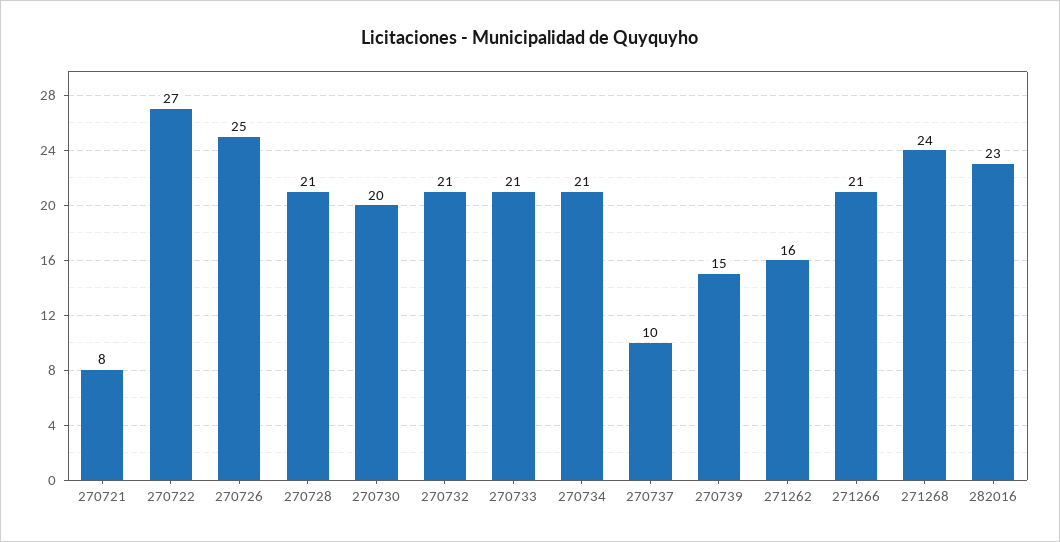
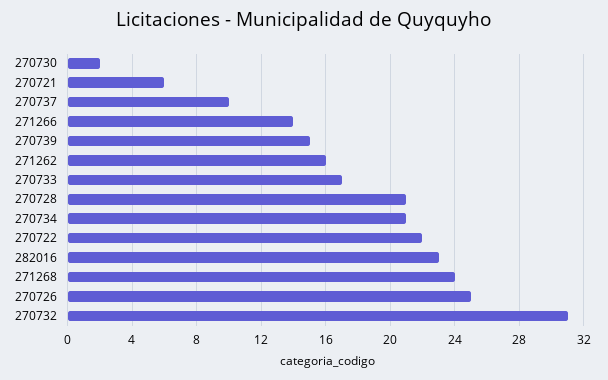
  {
-   "270721": 8,
+   "270721": 6,
-   "270722": 27,
+   "270722": 22,
    "270726": 25,
    "270728": 21,
-   "270730": 20,
+   "270730": 2,
-   "270732": 21,
+   "270732": 31,
-   "270733": 21,
+   "270733": 17,
    "270734": 21,
    "270737": 10,
    "270739": 15,
    "271262": 16,
-   "271266": 21,
+   "271266": 14,
    "271268": 24,
    "282016": 23
  }

